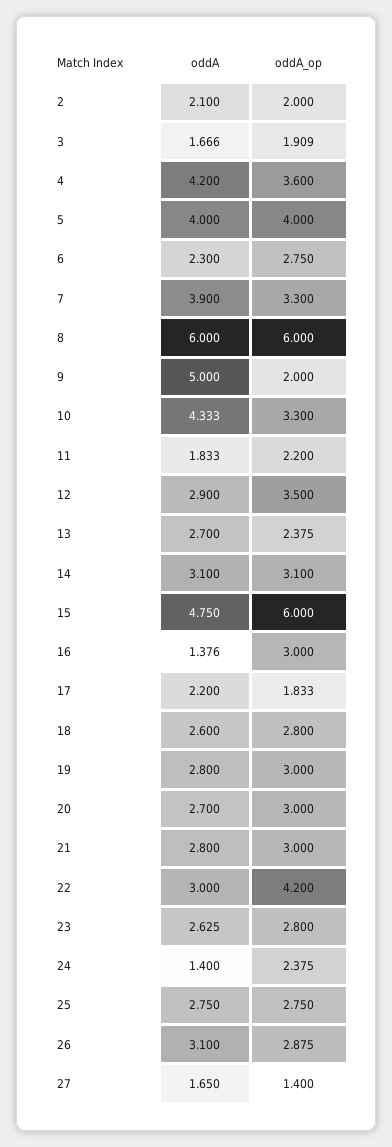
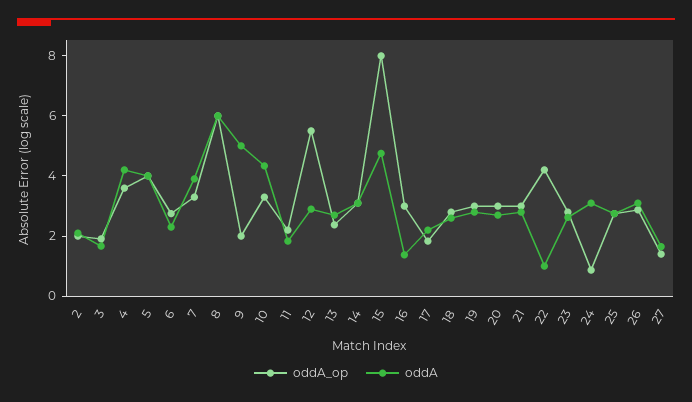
  {
    "oddA": {
      "2": 2.1,
      "3": 1.666,
      "4": 4.2,
      "5": 4,
      "6": 2.3,
      "7": 3.9,
      "8": 6,
      "9": 5,
      "10": 4.333,
      "11": 1.833,
      "12": 2.9,
      "13": 2.7,
      "14": 3.1,
      "15": 4.75,
      "16": 1.376,
      "17": 2.2,
      "18": 2.6,
      "19": 2.8,
      "20": 2.7,
      "21": 2.8,
-     "22": 3,
+     "22": 1,
      "23": 2.625,
-     "24": 1.4,
+     "24": 3,
      "25": 2.75,
      "26": 3.1,
      "27": 1.65
    },
    "oddA_op": {
      "2": 2,
      "3": 1.909,
      "4": 3.6,
      "5": 4,
      "6": 2.75,
      "7": 3.3,
      "8": 6,
      "9": 2,
      "10": 3.3,
      "11": 2.2,
-     "12": 3.5,
+     "12": 5.5,
      "13": 2.375,
      "14": 3.1,
-     "15": 6,
+     "15": 8,
      "16": 3,
      "17": 1.833,
      "18": 2.8,
      "19": 3,
      "20": 3,
      "21": 3,
      "22": 4.2,
      "23": 2.8,
-     "24": 2.375,
+     "24": 1,
      "25": 2.75,
      "26": 2.875,
      "27": 1.4
    }
  }

